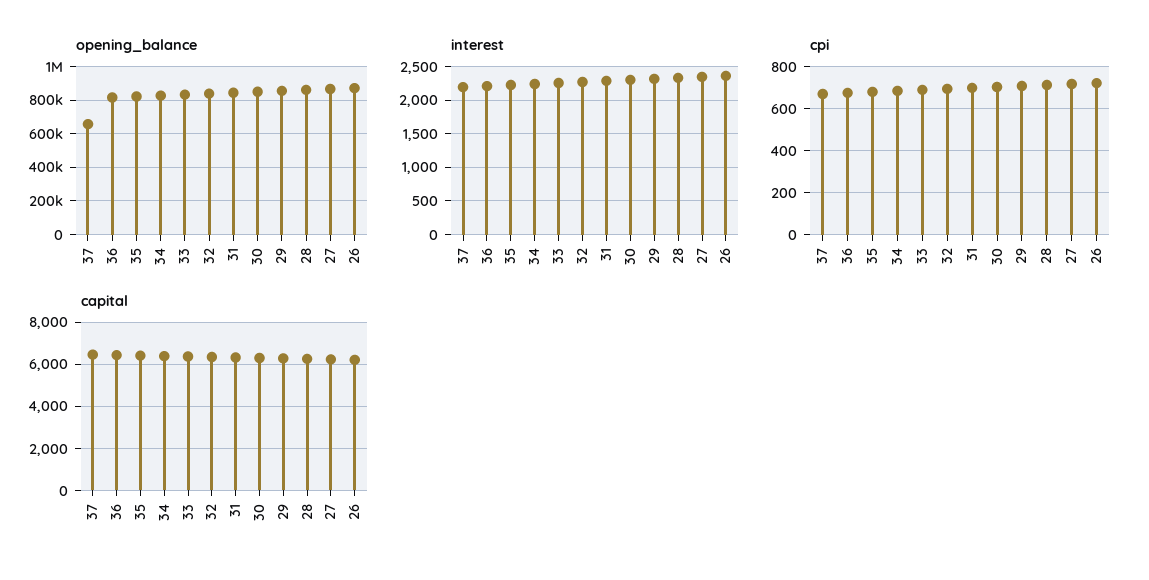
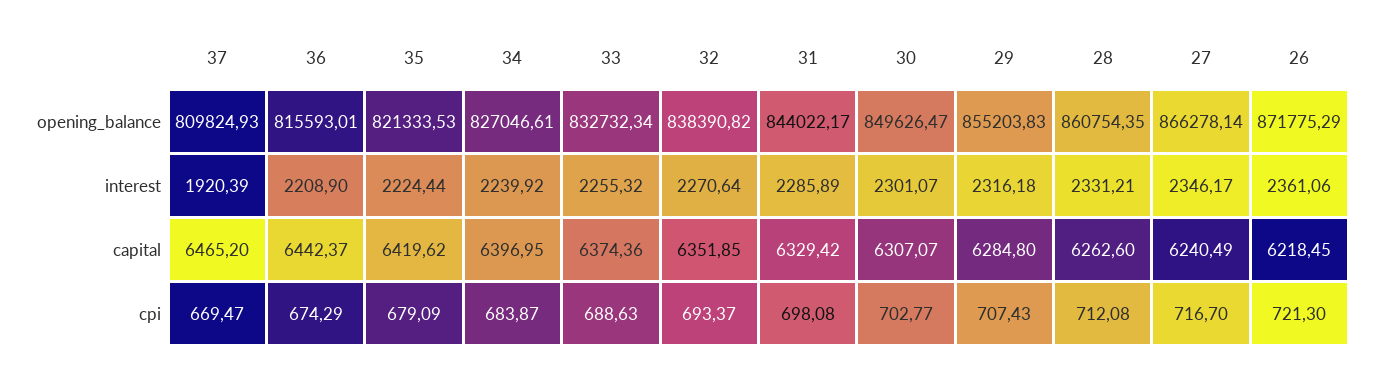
  {
    "opening_balance": {
-     "37": 650000,
+     "37": 809824.93,
      "36": 815593.01,
      "35": 821333.53,
      "34": 827046.61,
      "33": 832732.34,
      "32": 838390.82,
      "31": 844022.17,
      "30": 849626.47,
      "29": 855203.83,
      "28": 860754.35,
      "27": 866278.14,
      "26": 871775.29
    },
    "interest": {
-     "37": 2200,
+     "37": 1920.39,
      "36": 2208.9,
      "35": 2224.44,
      "34": 2239.92,
      "33": 2255.32,
      "32": 2270.64,
      "31": 2285.89,
      "30": 2301.07,
      "29": 2316.18,
      "28": 2331.21,
      "27": 2346.17,
      "26": 2361.06
    },
    "cpi": {
      "37": 669.47,
      "36": 674.29,
      "35": 679.09,
      "34": 683.87,
      "33": 688.63,
      "32": 693.37,
      "31": 698.08,
      "30": 702.77,
      "29": 707.43,
      "28": 712.08,
      "27": 716.7,
      "26": 721.3
    },
    "capital": {
      "37": 6465.2,
      "36": 6442.37,
      "35": 6419.62,
      "34": 6396.95,
      "33": 6374.36,
      "32": 6351.85,
      "31": 6329.42,
      "30": 6307.07,
      "29": 6284.8,
      "28": 6262.6,
      "27": 6240.49,
      "26": 6218.45
    }
  }

